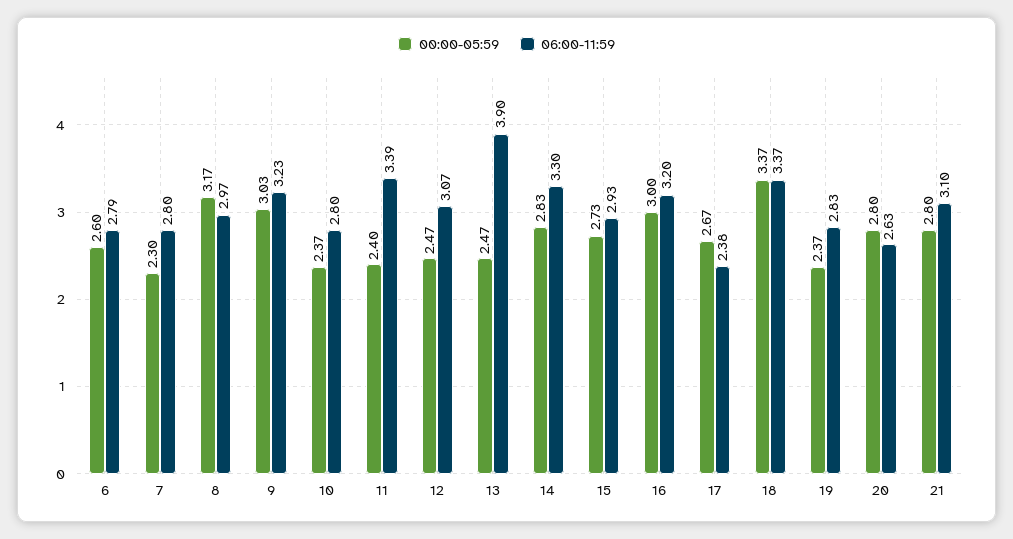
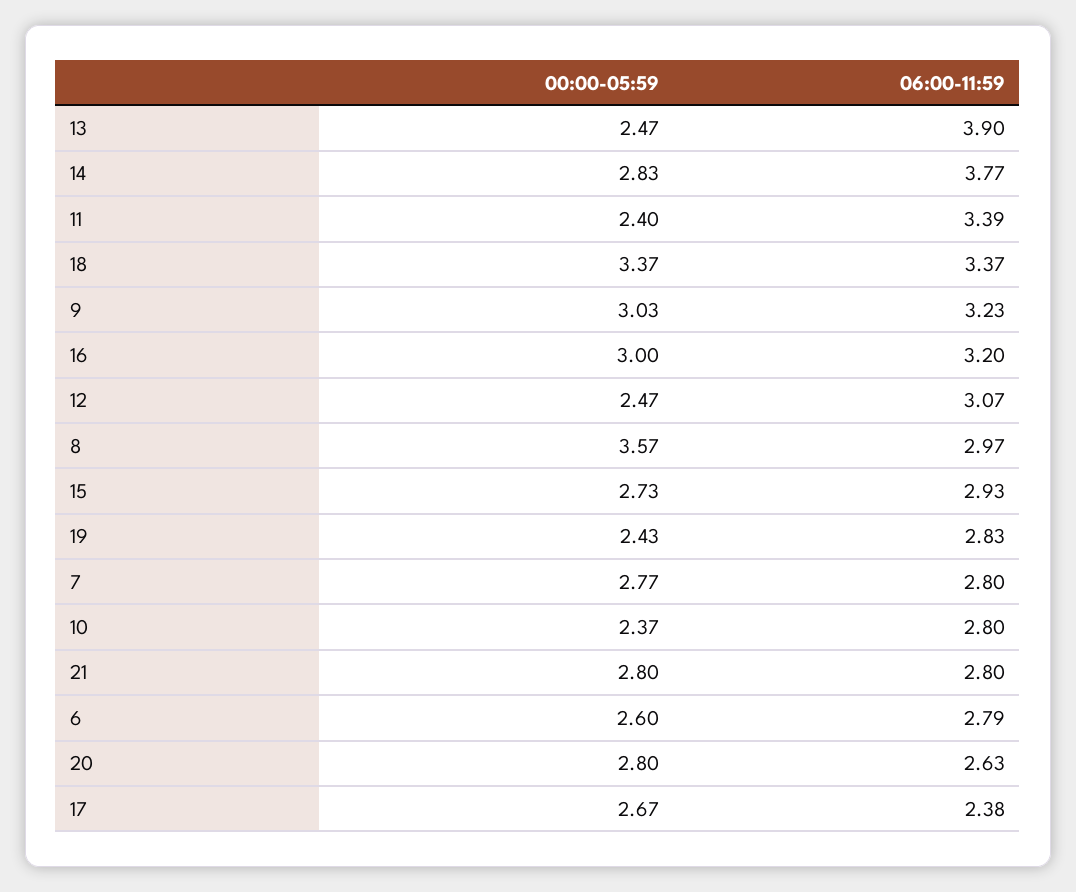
  {
    "00:00-05:59": {
      "6": 2.6,
-     "7": 2.3,
+     "7": 2.77,
-     "8": 3.17,
+     "8": 3.57,
      "9": 3.03,
      "10": 2.37,
      "11": 2.4,
      "12": 2.47,
      "13": 2.47,
      "14": 2.83,
      "15": 2.73,
      "16": 3,
      "17": 2.67,
      "18": 3.37,
-     "19": 2.37,
+     "19": 2.43,
      "20": 2.8,
      "21": 2.8
    },
    "06:00-11:59": {
      "6": 2.79,
      "7": 2.8,
      "8": 2.97,
      "9": 3.23,
      "10": 2.8,
      "11": 3.39,
      "12": 3.07,
      "13": 3.9,
-     "14": 3.3,
+     "14": 3.77,
      "15": 2.93,
      "16": 3.2,
      "17": 2.38,
      "18": 3.37,
      "19": 2.83,
      "20": 2.63,
-     "21": 3.1
+     "21": 2.8
    }
  }

